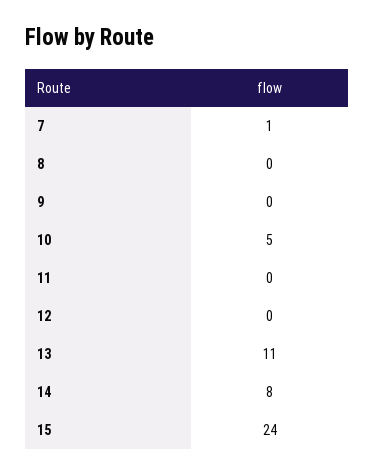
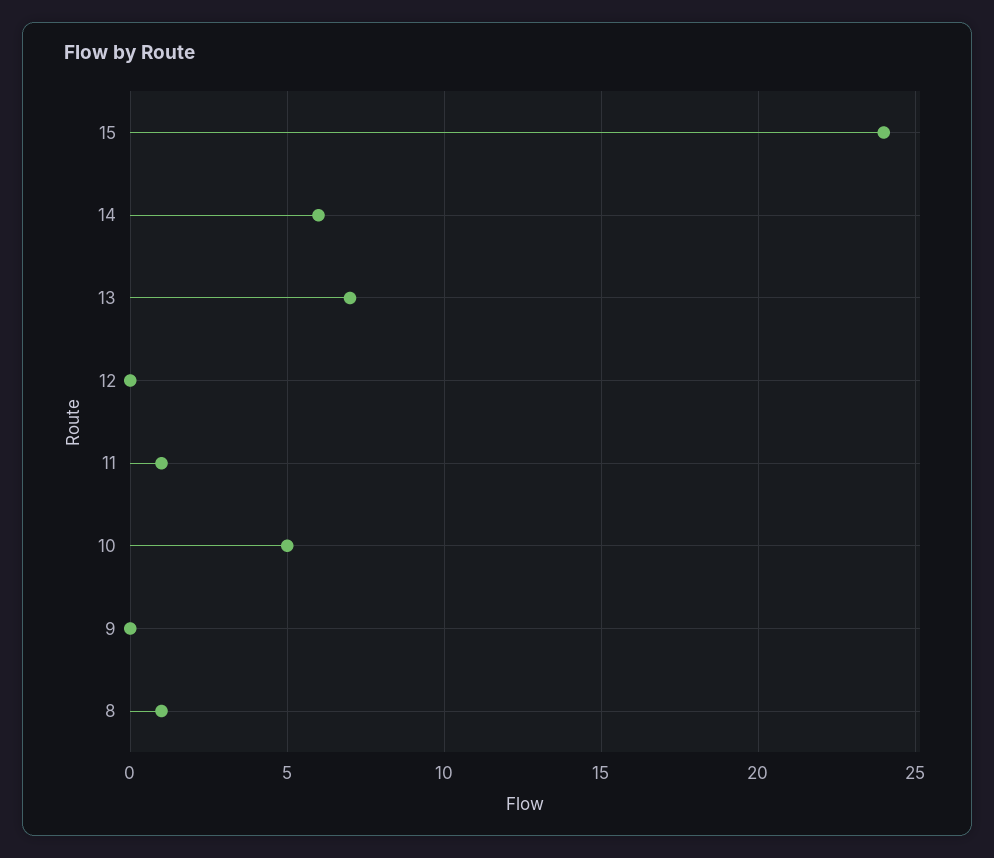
  {
-   "7": 1,
-   "8": 0,
+   "8": 1,
    "9": 0,
    "10": 5,
-   "11": 0,
+   "11": 1,
    "12": 0,
-   "13": 11,
+   "13": 7,
-   "14": 8,
+   "14": 6,
    "15": 24
  }

